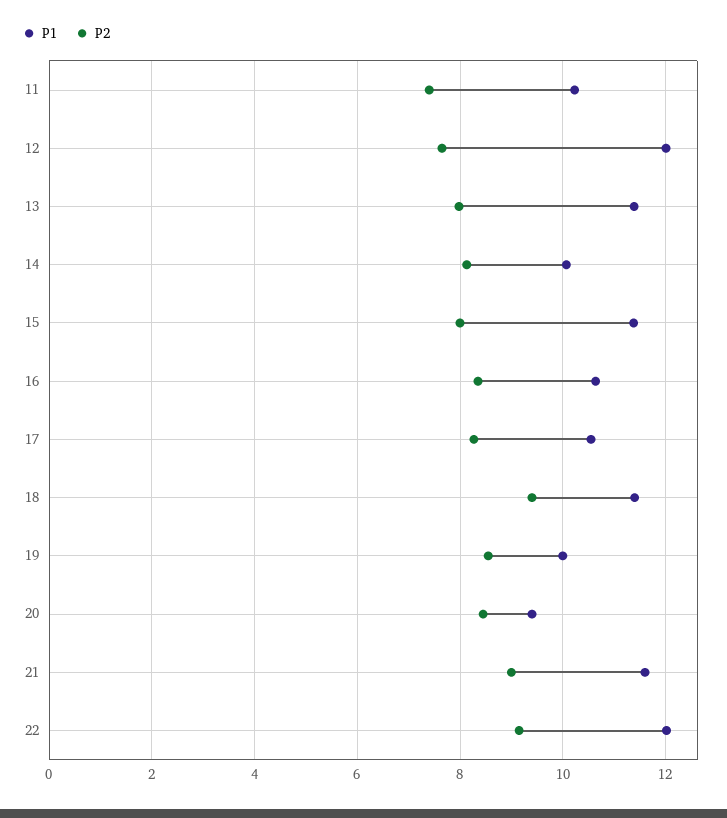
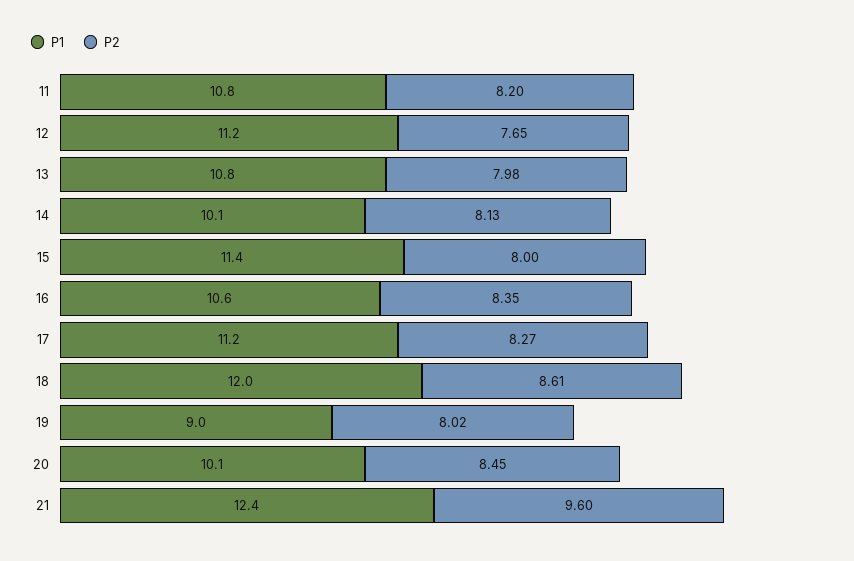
  {
    "P1": {
-     "11": 10.2,
+     "11": 10.8,
-     "12": 12,
+     "12": 11.2,
-     "13": 11.4,
+     "13": 10.8,
      "14": 10.1,
      "15": 11.4,
      "16": 10.6,
-     "17": 10.6,
+     "17": 11.2,
-     "18": 11.4,
+     "18": 12,
-     "19": 10,
+     "19": 9,
-     "20": 9.4,
+     "20": 10.1,
-     "21": 11.6,
+     "21": 12.4
-     "22": 12
    },
    "P2": {
-     "11": 7.4,
+     "11": 8.2,
      "12": 7.65,
      "13": 7.98,
      "14": 8.13,
      "15": 8,
      "16": 8.35,
      "17": 8.27,
-     "18": 9.4,
+     "18": 8.61,
-     "19": 8.6,
+     "19": 8.02,
      "20": 8.45,
-     "21": 9,
+     "21": 9.6
-     "22": 9.2
    }
  }

